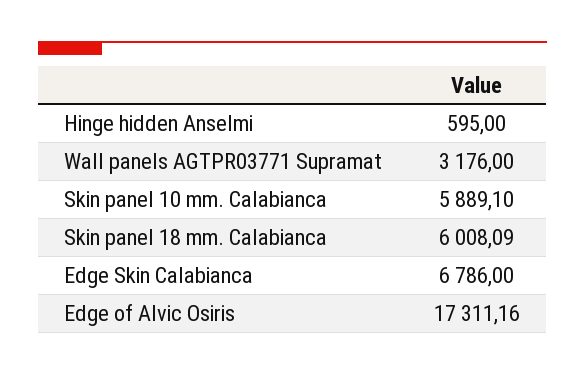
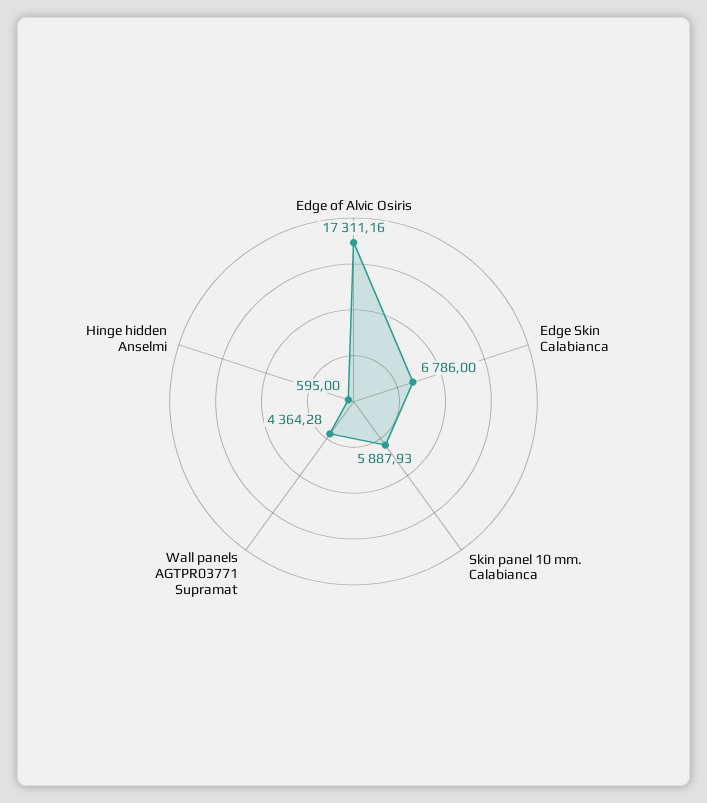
  {
    "Hinge hidden Anselmi": 595,
-   "Wall panels AGTPR03771 Supramat": 3176,
+   "Wall panels AGTPR03771 Supramat": 4364.28,
-   "Skin panel 10 mm. Calabianca": 5889.1,
+   "Skin panel 10 mm. Calabianca": 5887.93,
-   "Skin panel 18 mm. Calabianca": 6008.09,
    "Edge Skin Calabianca": 6786,
    "Edge of Alvic Osiris": 17311.16
  }

